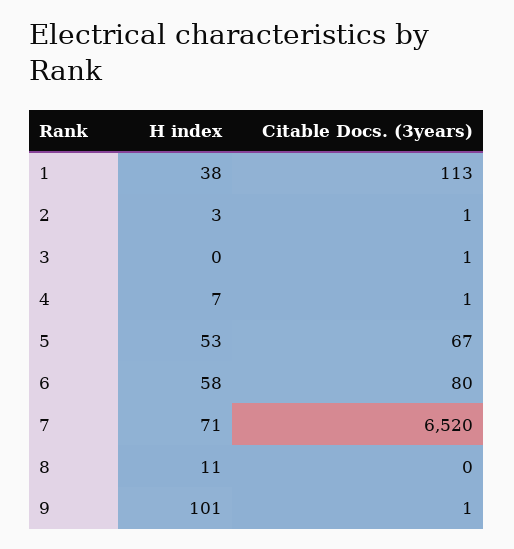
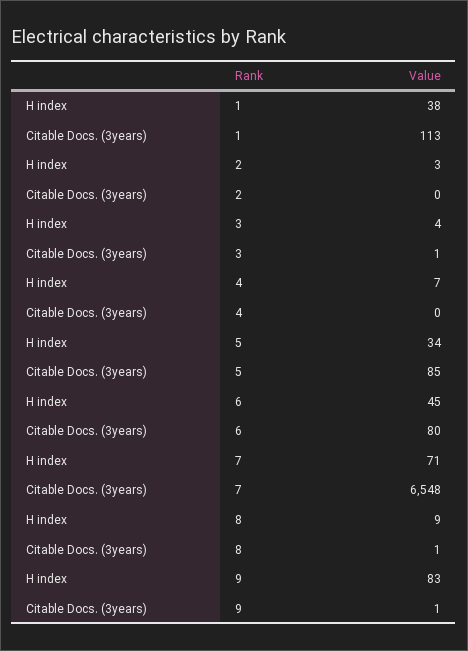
  {
    "H index": {
      "1": 38,
      "2": 3,
-     "3": 0,
+     "3": 4,
      "4": 7,
-     "5": 53,
+     "5": 34,
-     "6": 58,
+     "6": 45,
      "7": 71,
-     "8": 11,
+     "8": 9,
-     "9": 101
+     "9": 83
    },
    "Citable Docs. (3years)": {
      "1": 113,
-     "2": 1,
+     "2": 0,
      "3": 1,
-     "4": 1,
+     "4": 0,
-     "5": 67,
+     "5": 85,
      "6": 80,
-     "7": 6520,
+     "7": 6548,
-     "8": 0,
+     "8": 1,
      "9": 1
    }
  }

